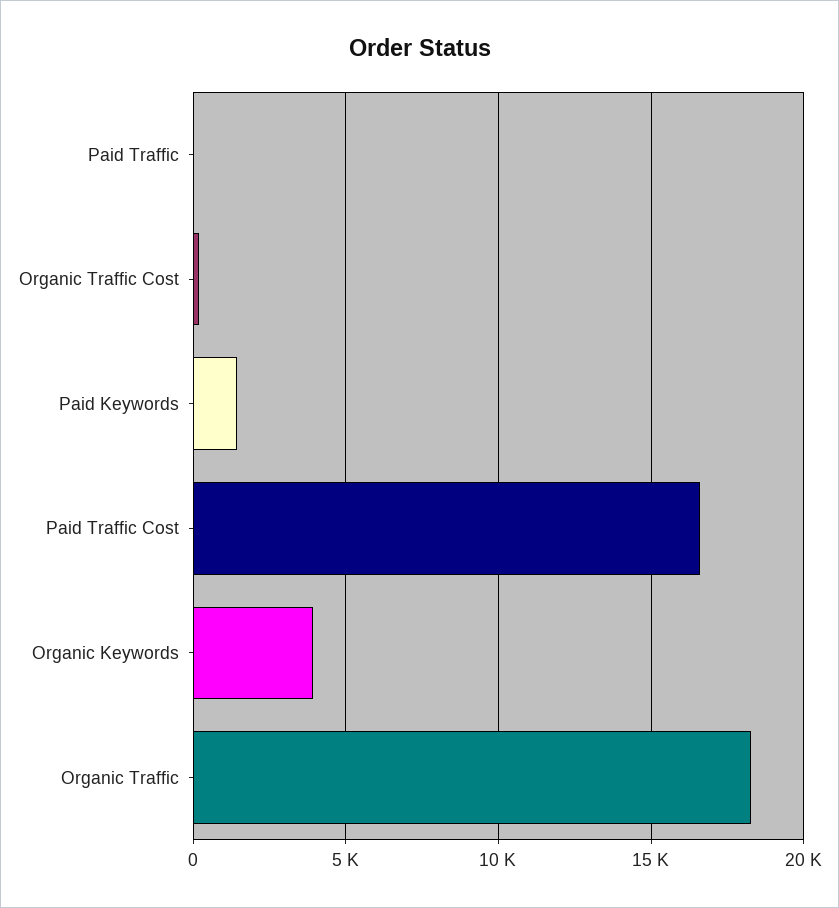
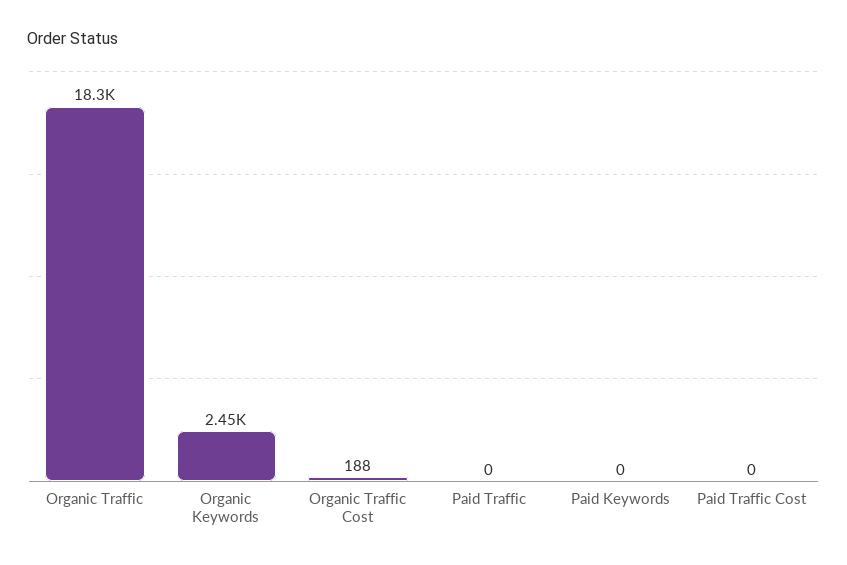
  {
    "Paid Traffic": 0,
    "Organic Traffic Cost": 188,
-   "Paid Keywords": 1500,
+   "Paid Keywords": 0,
-   "Paid Traffic Cost": 16500,
+   "Paid Traffic Cost": 0,
-   "Organic Keywords": 4000,
+   "Organic Keywords": 2450,
    "Organic Traffic": 18300
  }

